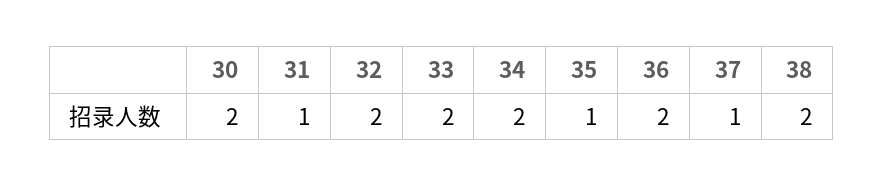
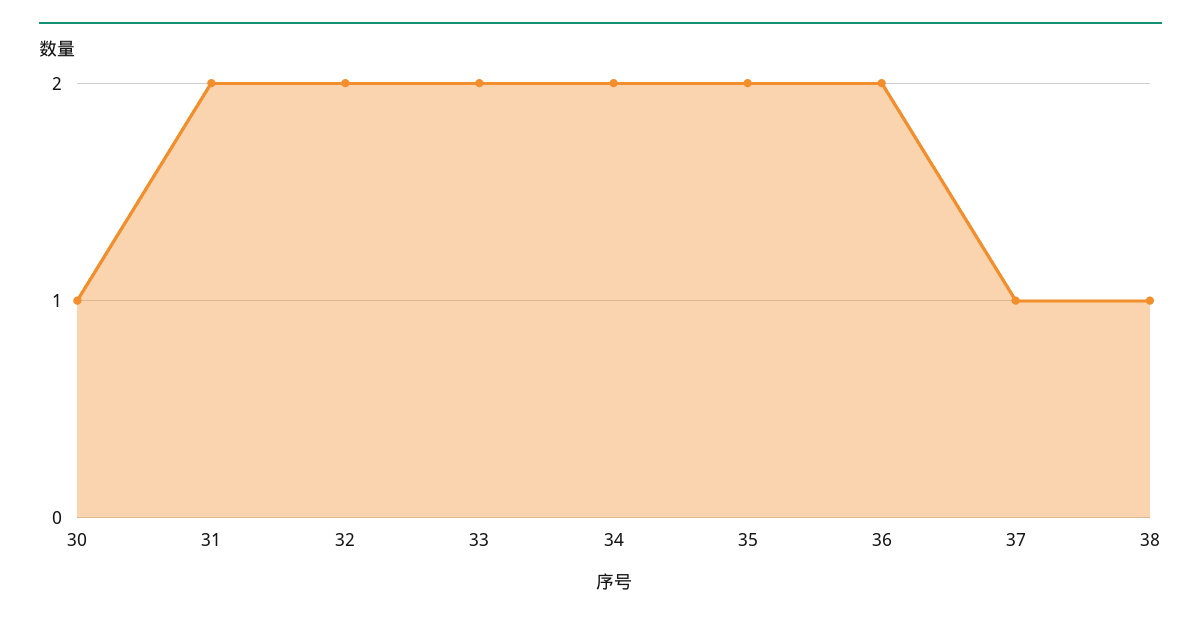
  {
-   "30": 2,
+   "30": 1,
-   "31": 1,
+   "31": 2,
    "32": 2,
    "33": 2,
    "34": 2,
-   "35": 1,
+   "35": 2,
    "36": 2,
    "37": 1,
-   "38": 2
+   "38": 1
  }

